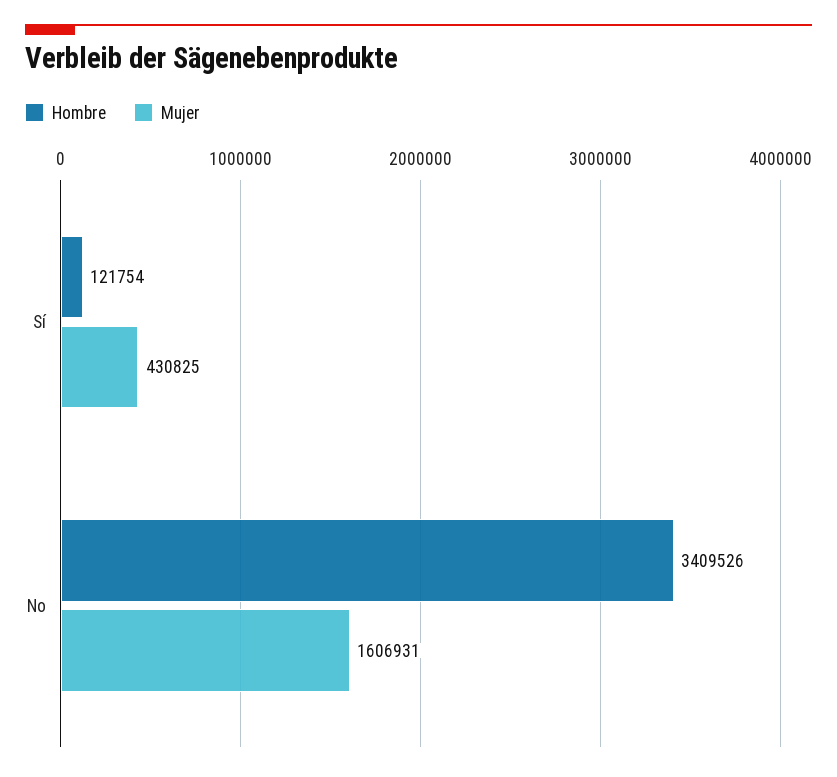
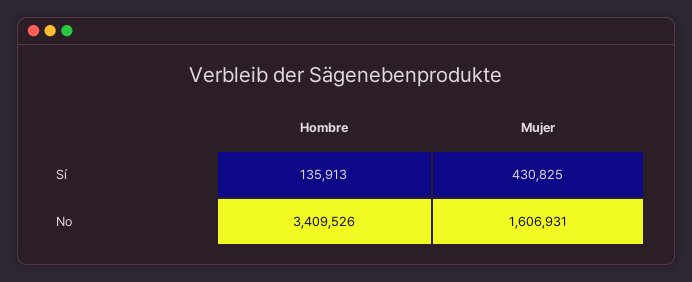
  {
    "Hombre": {
-     "Sí": 121754,
+     "Sí": 135913,
      "No": 3409526
    },
    "Mujer": {
      "Sí": 430825,
      "No": 1606931
    }
  }

